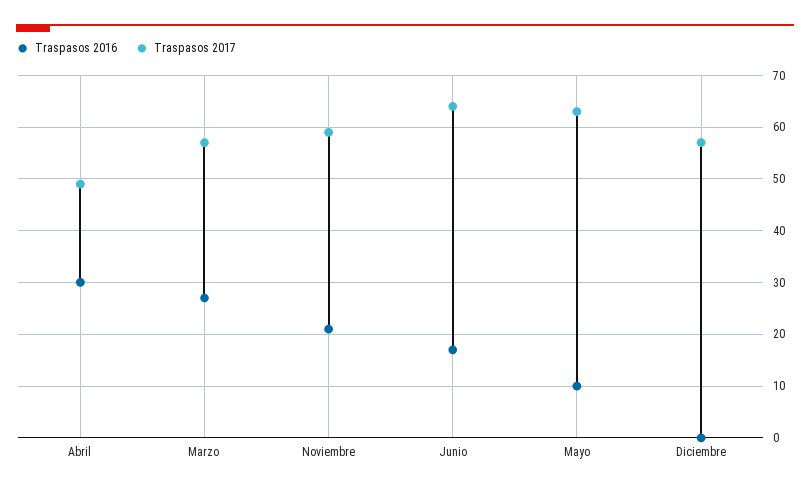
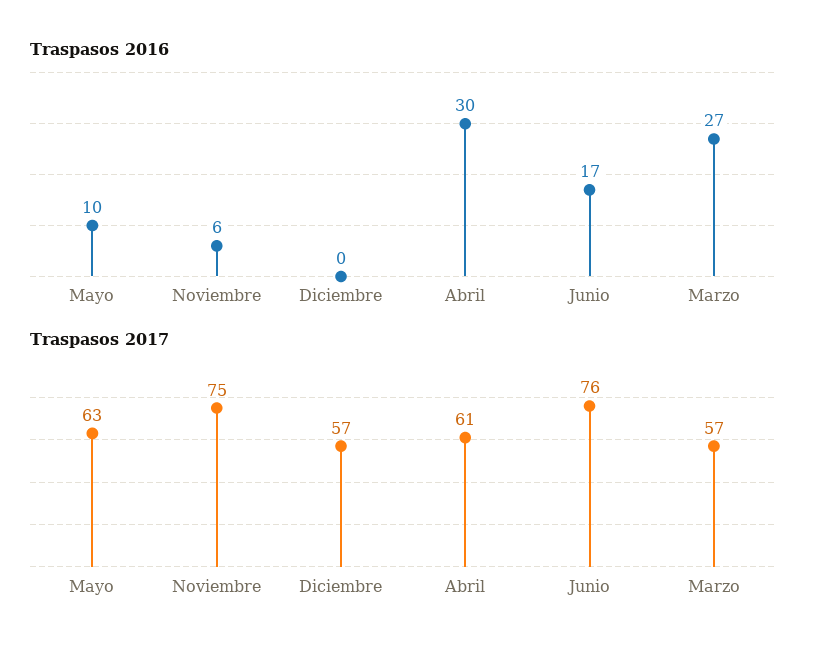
  {
    "Traspasos 2016": {
      "Abril": 30,
      "Marzo": 27,
-     "Noviembre": 20,
+     "Noviembre": 6,
      "Junio": 17,
      "Mayo": 10,
      "Diciembre": 0
    },
    "Traspasos 2017": {
-     "Abril": 50,
+     "Abril": 61,
      "Marzo": 57,
-     "Noviembre": 60,
+     "Noviembre": 75,
-     "Junio": 65,
+     "Junio": 76,
      "Mayo": 63,
      "Diciembre": 57
    }
  }

